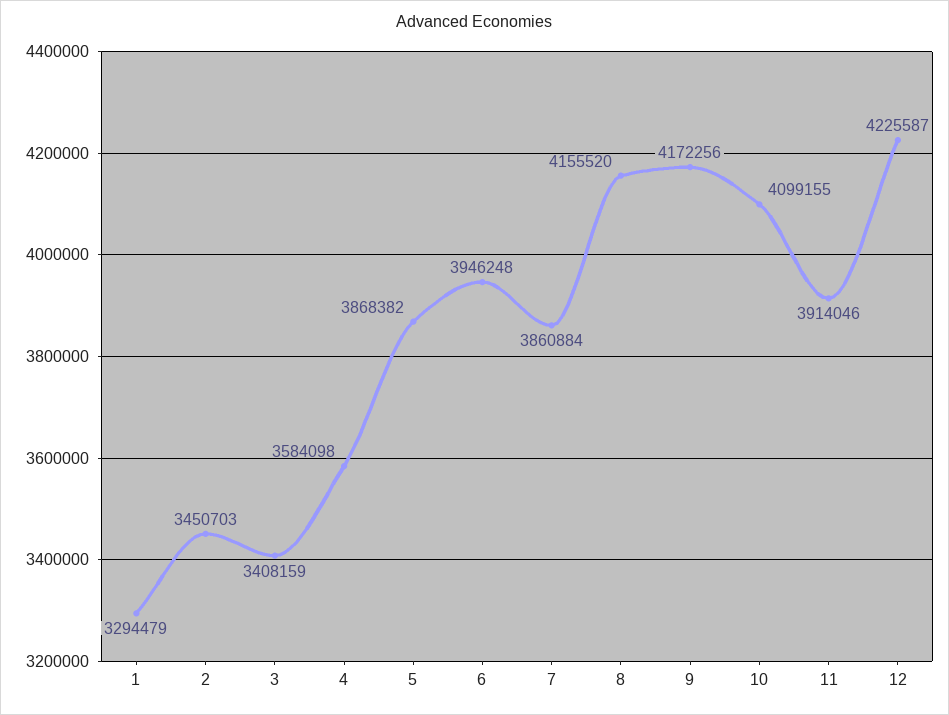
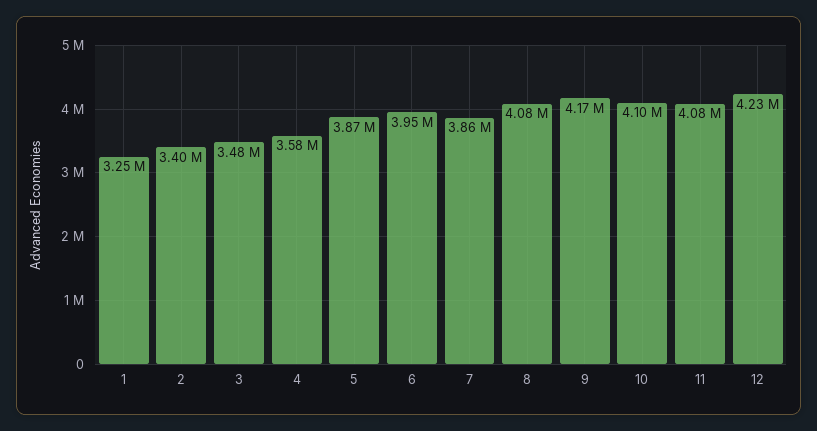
  {
-   "1": 3294479,
+   "1": 3250000,
-   "2": 3450703,
+   "2": 3400000,
-   "3": 3408159,
+   "3": 3480000,
    "4": 3584098,
    "5": 3868382,
    "6": 3946248,
    "7": 3860884,
-   "8": 4155520,
+   "8": 4080000,
    "9": 4172256,
    "10": 4099155,
-   "11": 3914046,
+   "11": 4080000,
    "12": 4225587
  }

